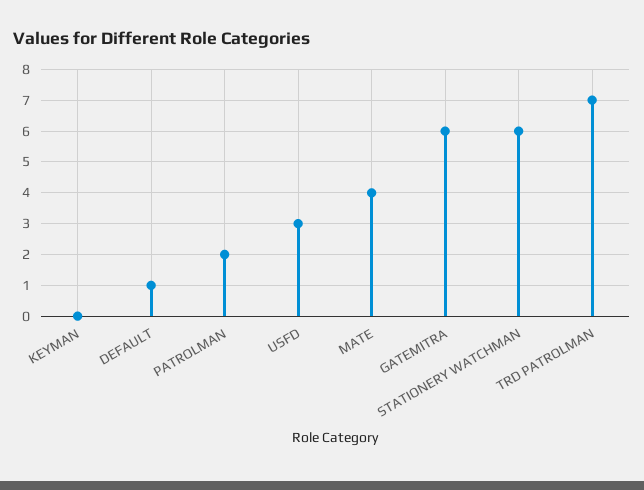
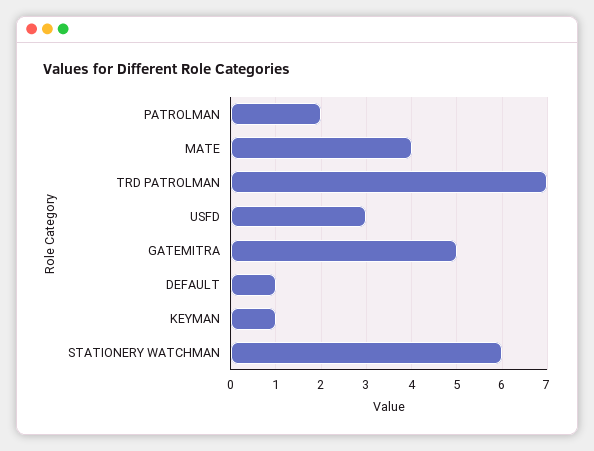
  {
-   "KEYMAN": 0,
+   "KEYMAN": 1,
    "DEFAULT": 1,
    "PATROLMAN": 2,
    "USFD": 3,
    "MATE": 4,
-   "GATEMITRA": 6,
+   "GATEMITRA": 5,
    "STATIONERY WATCHMAN": 6,
    "TRD PATROLMAN": 7
  }

